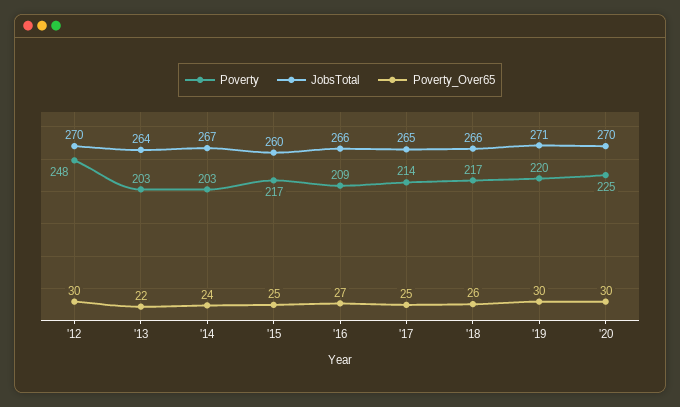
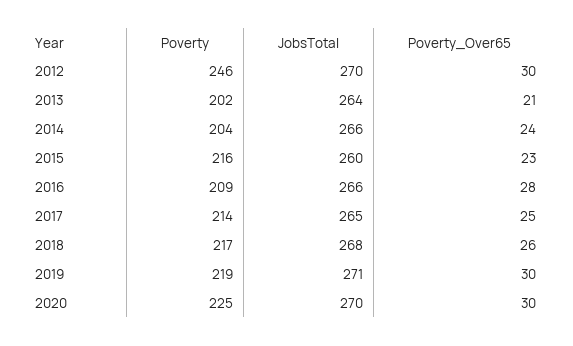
  {
    "Poverty": {
-     "'12": 248,
+     "'12": 246,
-     "'13": 203,
+     "'13": 202,
-     "'14": 203,
+     "'14": 204,
-     "'15": 217,
+     "'15": 216,
      "'16": 209,
      "'17": 214,
      "'18": 217,
-     "'19": 220,
+     "'19": 219,
      "'20": 225
    },
    "JobsTotal": {
      "'12": 270,
      "'13": 264,
-     "'14": 267,
+     "'14": 266,
      "'15": 260,
      "'16": 266,
      "'17": 265,
-     "'18": 266,
+     "'18": 268,
      "'19": 271,
      "'20": 270
    },
    "Poverty_Over65": {
      "'12": 30,
-     "'13": 22,
+     "'13": 21,
      "'14": 24,
-     "'15": 25,
+     "'15": 23,
-     "'16": 27,
+     "'16": 28,
      "'17": 25,
      "'18": 26,
      "'19": 30,
      "'20": 30
    }
  }

